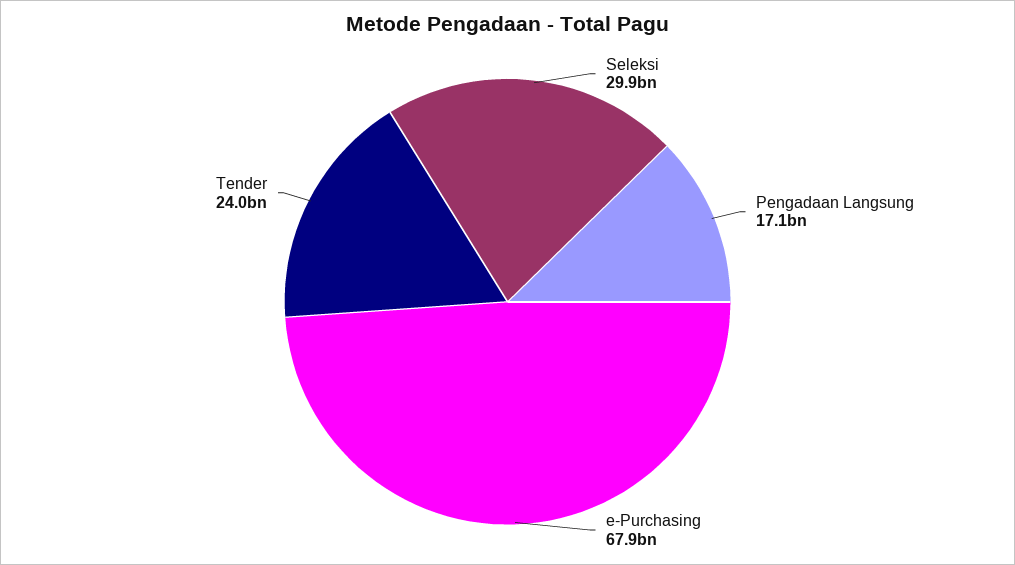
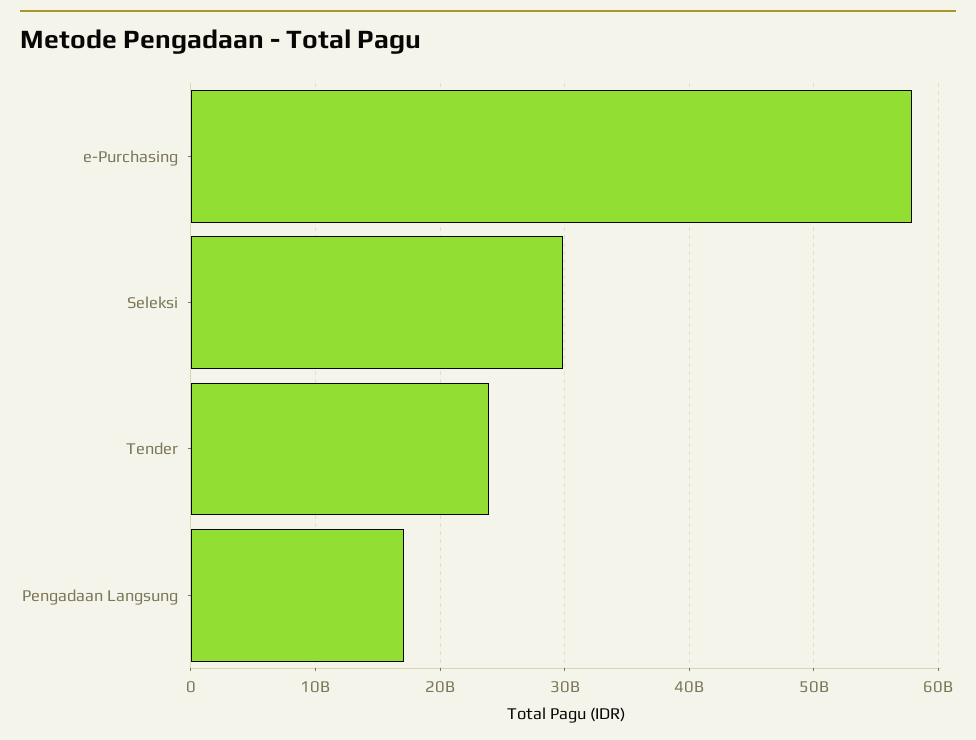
  {
    "Seleksi": 29900000000,
    "Pengadaan Langsung": 17100000000,
-   "e-Purchasing": 67900000000,
+   "e-Purchasing": 58000000000,
    "Tender": 24000000000
  }

